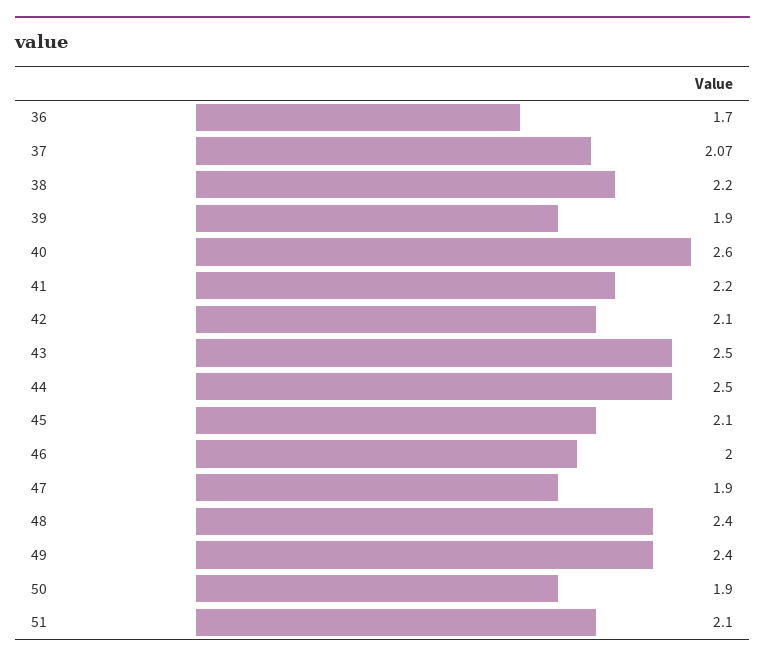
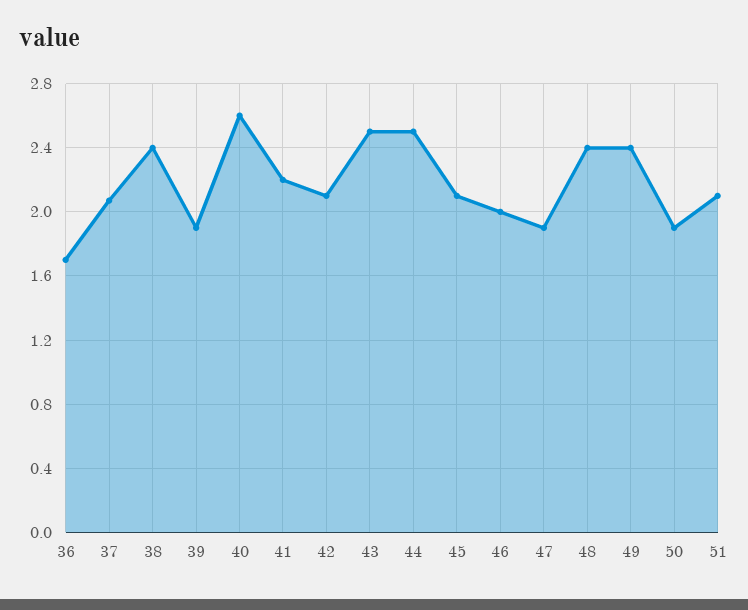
  {
    "36": 1.7,
    "37": 2.07,
-   "38": 2.2,
+   "38": 2.4,
    "39": 1.9,
    "40": 2.6,
    "41": 2.2,
    "42": 2.1,
    "43": 2.5,
    "44": 2.5,
    "45": 2.1,
    "46": 2,
    "47": 1.9,
    "48": 2.4,
    "49": 2.4,
    "50": 1.9,
    "51": 2.1
  }

